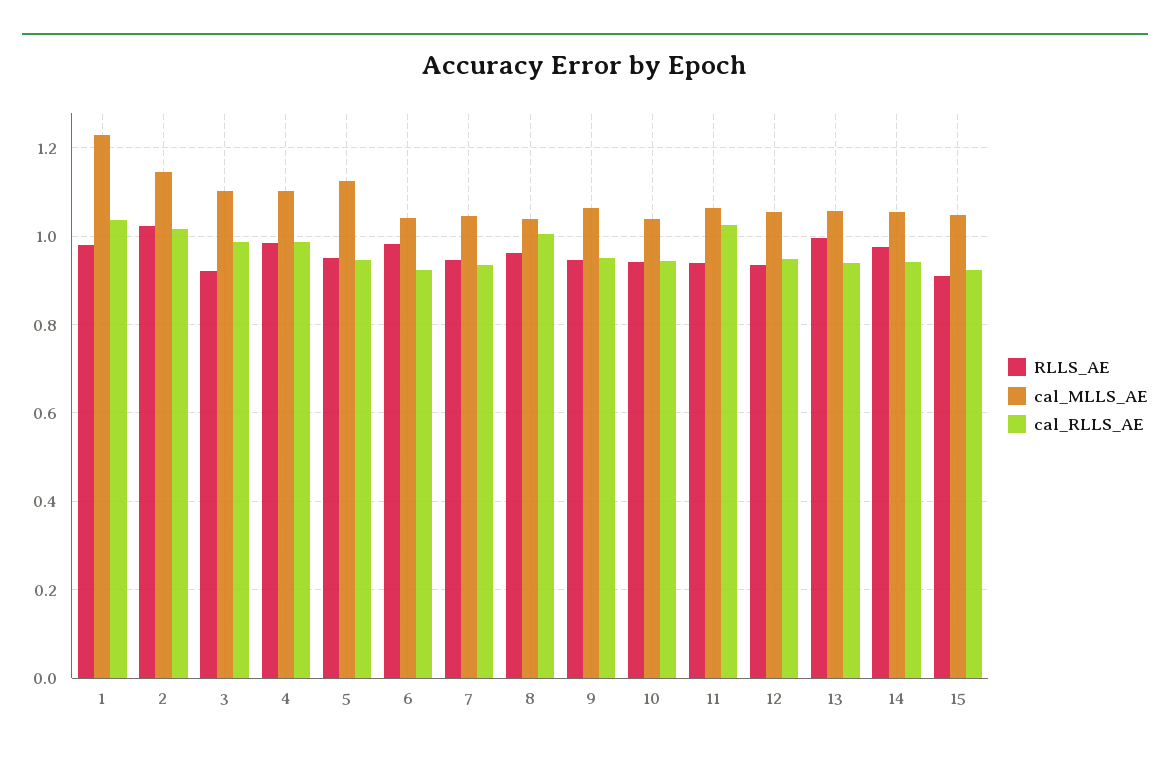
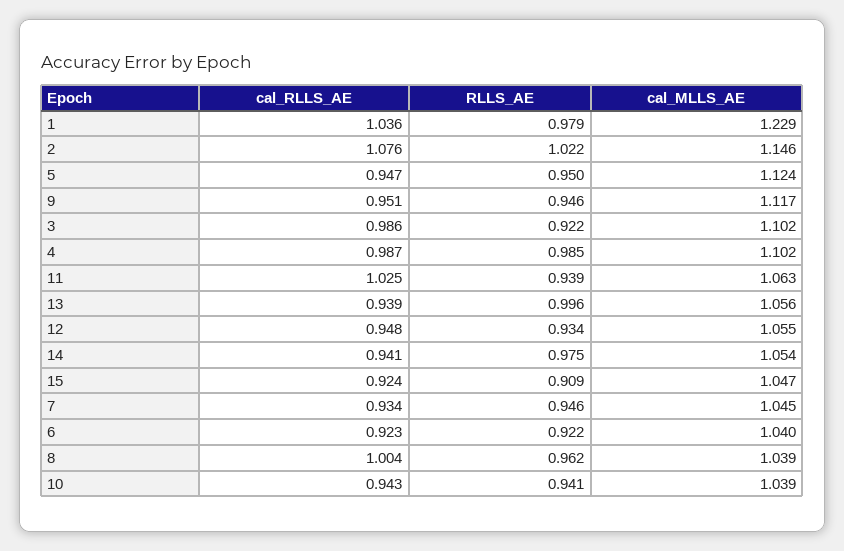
  {
    "RLLS_AE": {
      "1": 0.979,
      "2": 1.022,
      "3": 0.922,
      "4": 0.985,
      "5": 0.95,
-     "6": 0.98,
+     "6": 0.922,
      "7": 0.946,
      "8": 0.962,
      "9": 0.946,
      "10": 0.941,
      "11": 0.939,
      "12": 0.934,
      "13": 0.996,
      "14": 0.975,
      "15": 0.909
    },
    "cal_MLLS_AE": {
      "1": 1.229,
      "2": 1.146,
      "3": 1.102,
      "4": 1.102,
      "5": 1.124,
      "6": 1.04,
      "7": 1.045,
      "8": 1.039,
-     "9": 1.06,
+     "9": 1.117,
      "10": 1.039,
      "11": 1.063,
      "12": 1.055,
      "13": 1.056,
      "14": 1.054,
      "15": 1.047
    },
    "cal_RLLS_AE": {
      "1": 1.036,
-     "2": 1.02,
+     "2": 1.076,
      "3": 0.986,
      "4": 0.987,
      "5": 0.947,
      "6": 0.923,
      "7": 0.934,
      "8": 1.004,
      "9": 0.951,
      "10": 0.943,
      "11": 1.025,
      "12": 0.948,
      "13": 0.939,
      "14": 0.941,
      "15": 0.924
    }
  }

